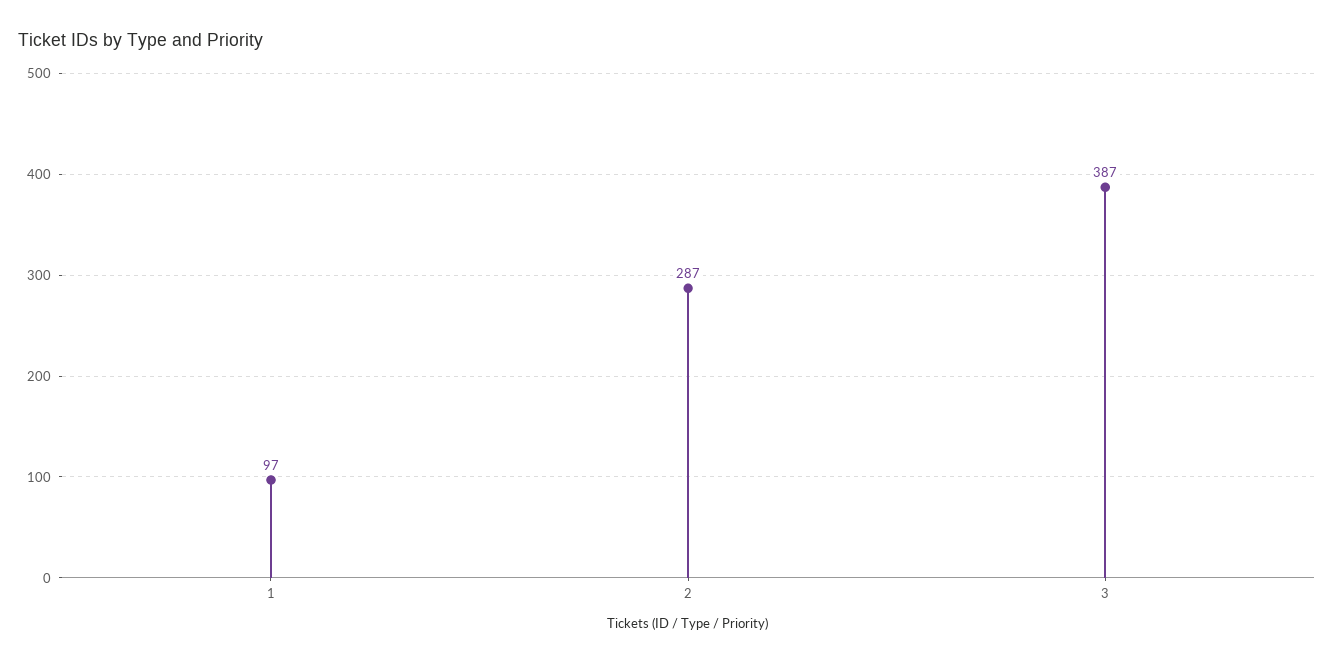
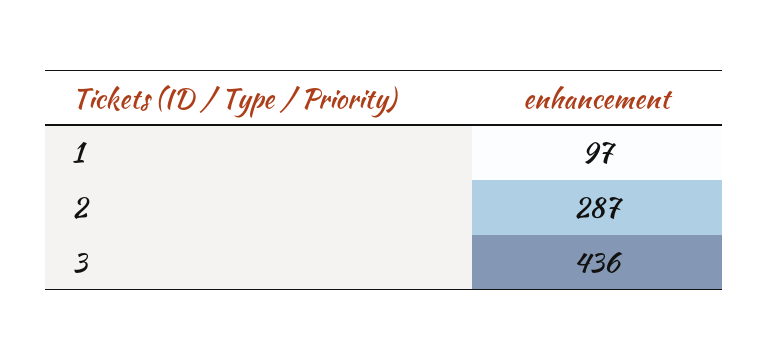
  {
    "1": 97,
    "2": 287,
-   "3": 387
+   "3": 436
  }

